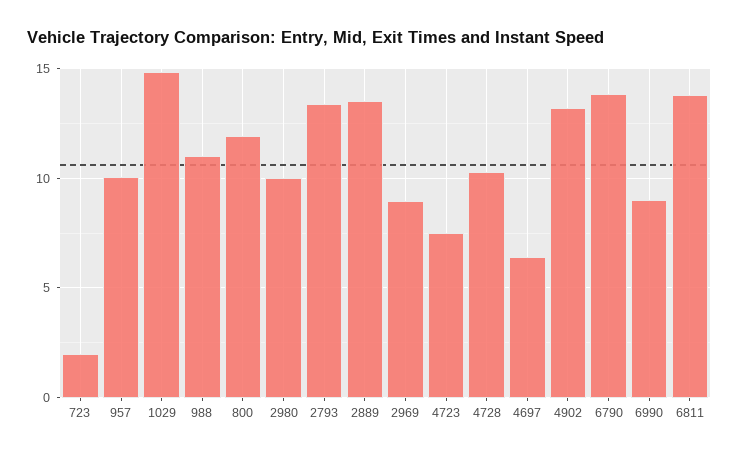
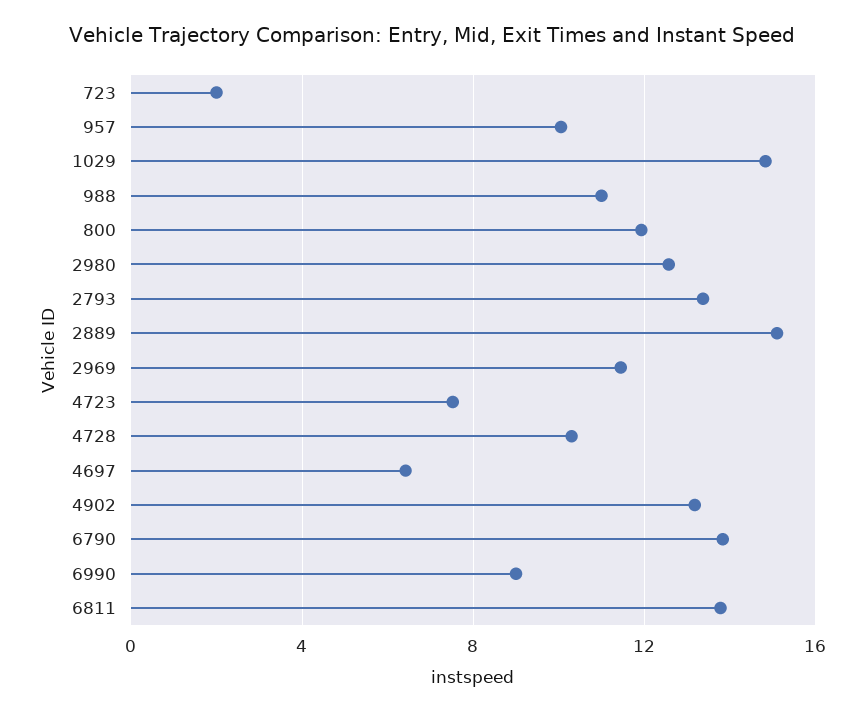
  {
    "723": 2,
    "957": 10,
    "1029": 15,
    "988": 11,
    "800": 12,
-   "2980": 10,
+   "2980": 12.5,
    "2793": 13.5,
-   "2889": 13.5,
+   "2889": 15,
-   "2969": 9,
+   "2969": 11.5,
    "4723": 7.5,
    "4728": 10.5,
    "4697": 6.5,
    "4902": 13,
    "6790": 14,
    "6990": 9,
    "6811": 14
  }

